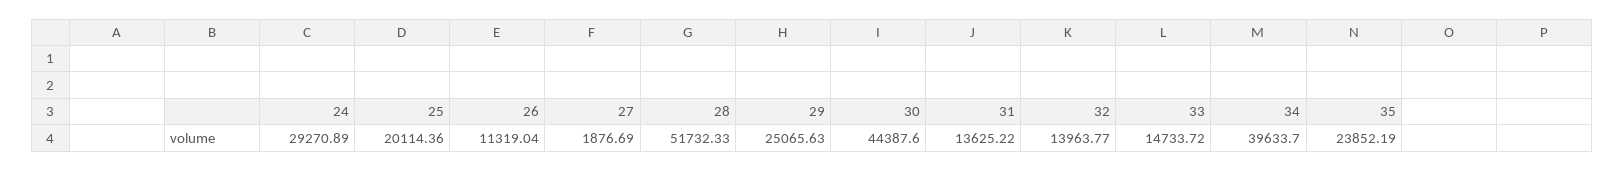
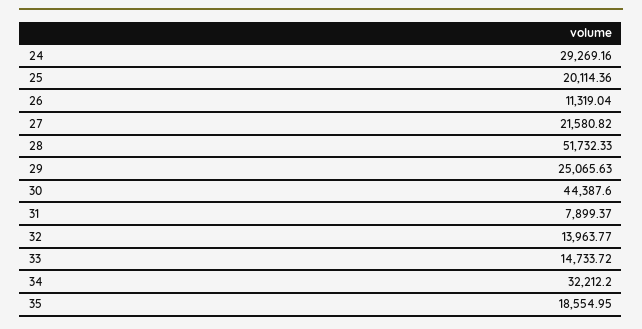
  {
-   "24": 29270.89,
+   "24": 29269.16,
    "25": 20114.36,
    "26": 11319.04,
-   "27": 1876.69,
+   "27": 21580.82,
    "28": 51732.33,
    "29": 25065.63,
    "30": 44387.6,
-   "31": 13625.22,
+   "31": 7899.37,
    "32": 13963.77,
    "33": 14733.72,
-   "34": 39633.7,
+   "34": 32212.2,
-   "35": 23852.19
+   "35": 18554.95
  }

